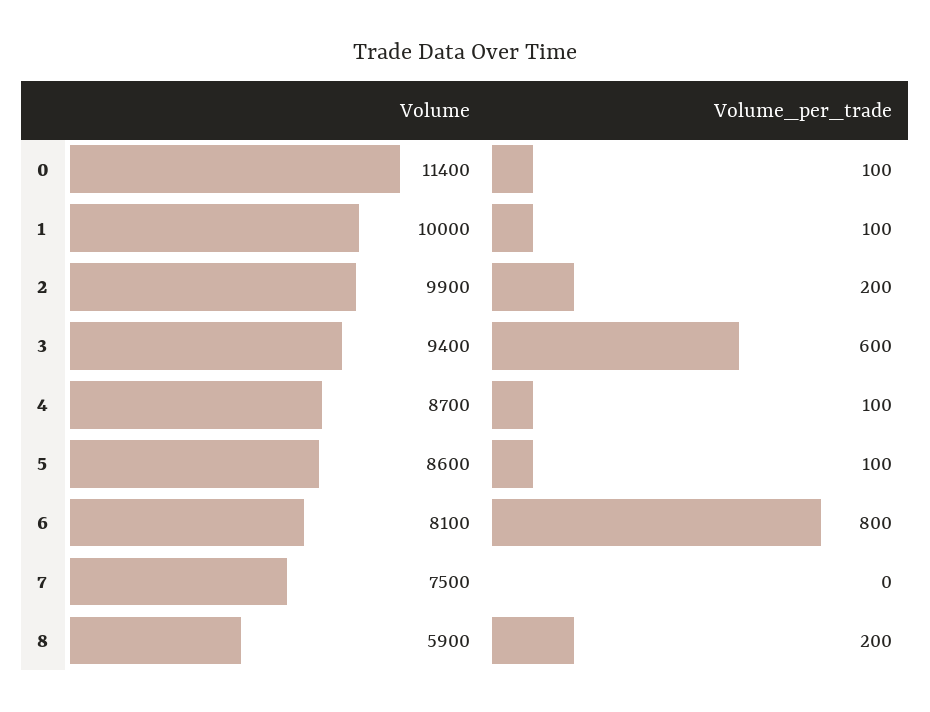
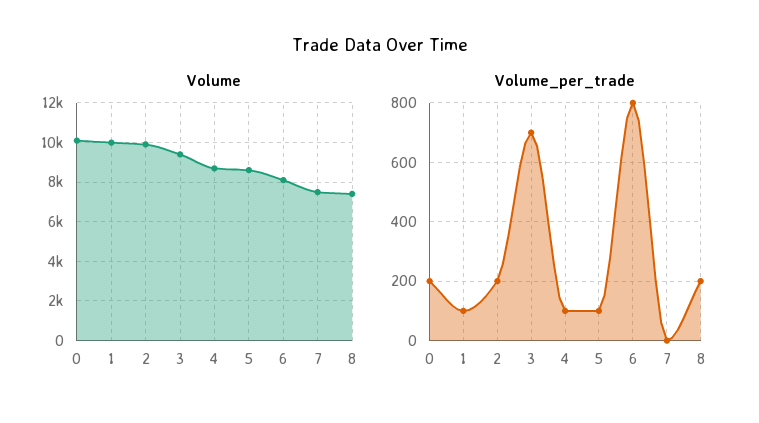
  {
    "Volume": {
-     "0": 11400,
+     "0": 10000,
      "1": 10000,
      "2": 9900,
      "3": 9400,
      "4": 8700,
      "5": 8600,
      "6": 8100,
      "7": 7500,
-     "8": 5900
+     "8": 7500
    },
    "Volume_per_trade": {
-     "0": 100,
+     "0": 200,
      "1": 100,
      "2": 200,
-     "3": 600,
+     "3": 700,
      "4": 100,
      "5": 100,
      "6": 800,
      "7": 0,
      "8": 200
    }
  }

